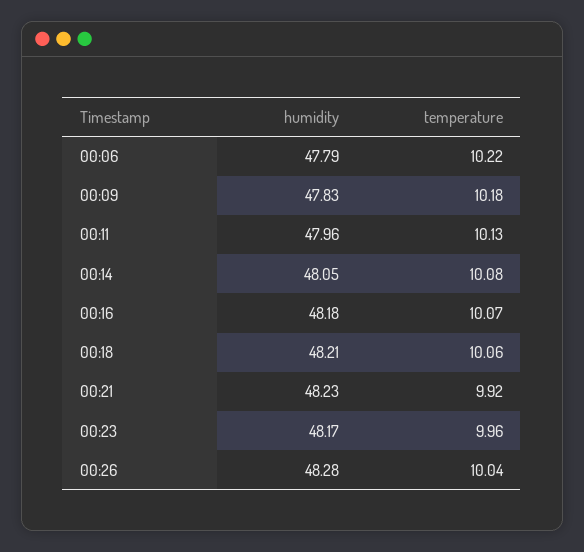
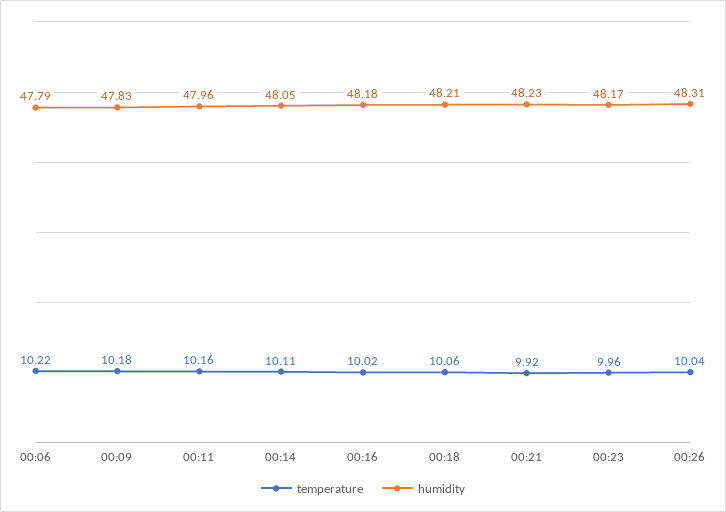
  {
    "humidity": {
      "00:06": 47.79,
      "00:09": 47.83,
      "00:11": 47.96,
      "00:14": 48.05,
      "00:16": 48.18,
      "00:18": 48.21,
      "00:21": 48.23,
      "00:23": 48.17,
-     "00:26": 48.28
+     "00:26": 48.31
    },
    "temperature": {
      "00:06": 10.22,
      "00:09": 10.18,
-     "00:11": 10.13,
+     "00:11": 10.16,
-     "00:14": 10.08,
+     "00:14": 10.11,
-     "00:16": 10.07,
+     "00:16": 10.02,
      "00:18": 10.06,
      "00:21": 9.92,
      "00:23": 9.96,
      "00:26": 10.04
    }
  }

